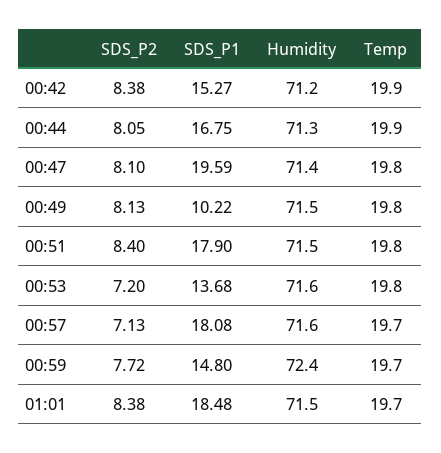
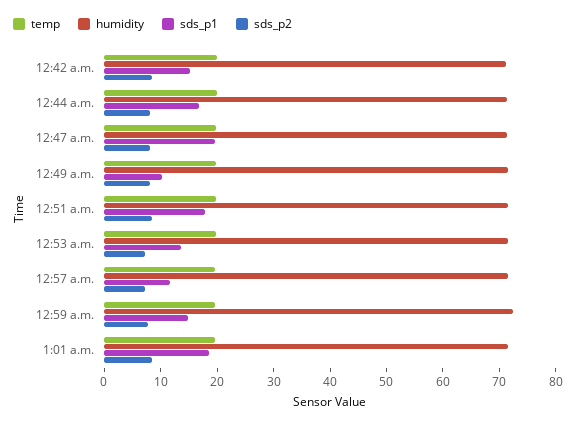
  {
    "SDS_P2": {
      "00:42": 8.38,
      "00:44": 8.05,
      "00:47": 8.1,
      "00:49": 8.13,
      "00:51": 8.4,
      "00:53": 7.2,
      "00:57": 7.13,
      "00:59": 7.72,
      "01:01": 8.38
    },
    "SDS_P1": {
      "00:42": 15.27,
      "00:44": 16.75,
      "00:47": 19.59,
      "00:49": 10.22,
      "00:51": 17.9,
      "00:53": 13.68,
-     "00:57": 18.08,
+     "00:57": 12,
      "00:59": 14.8,
      "01:01": 18.48
    },
    "Humidity": {
      "00:42": 71.2,
      "00:44": 71.3,
      "00:47": 71.4,
      "00:49": 71.5,
      "00:51": 71.5,
      "00:53": 71.6,
      "00:57": 71.6,
      "00:59": 72.4,
      "01:01": 71.5
    },
    "Temp": {
      "00:42": 19.9,
      "00:44": 19.9,
      "00:47": 19.8,
      "00:49": 19.8,
      "00:51": 19.8,
      "00:53": 19.8,
      "00:57": 19.7,
      "00:59": 19.7,
      "01:01": 19.7
    }
  }

